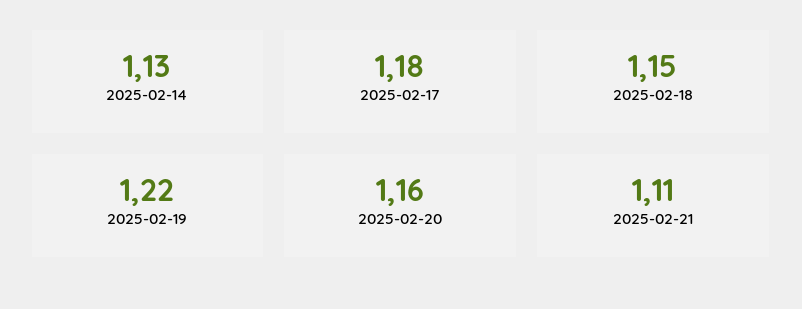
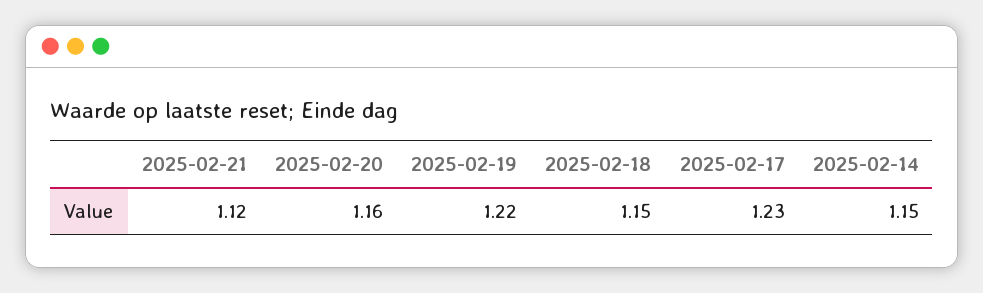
  {
-   "2025-02-14": 1.13,
+   "2025-02-14": 1.15,
-   "2025-02-17": 1.18,
+   "2025-02-17": 1.23,
    "2025-02-18": 1.15,
    "2025-02-19": 1.22,
    "2025-02-20": 1.16,
-   "2025-02-21": 1.11
+   "2025-02-21": 1.12
  }

